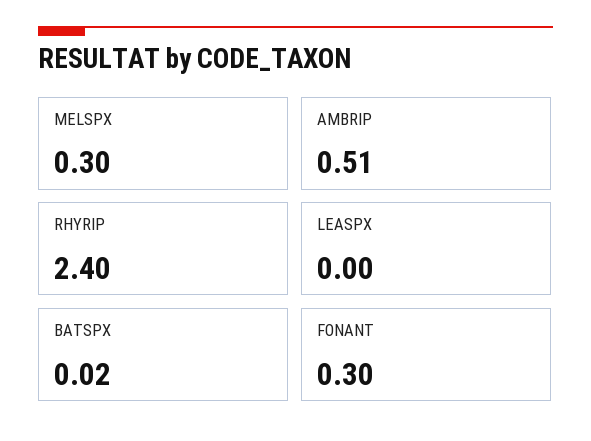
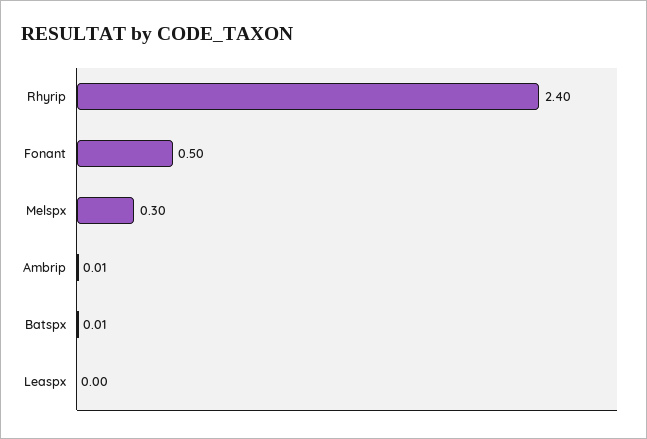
  {
    "MELSPX": 0.3,
-   "AMBRIP": 0.51,
+   "AMBRIP": 0.01,
    "RHYRIP": 2.4,
    "LEASPX": 0,
-   "BATSPX": 0.02,
+   "BATSPX": 0.01,
-   "FONANT": 0.3
+   "FONANT": 0.5
  }

